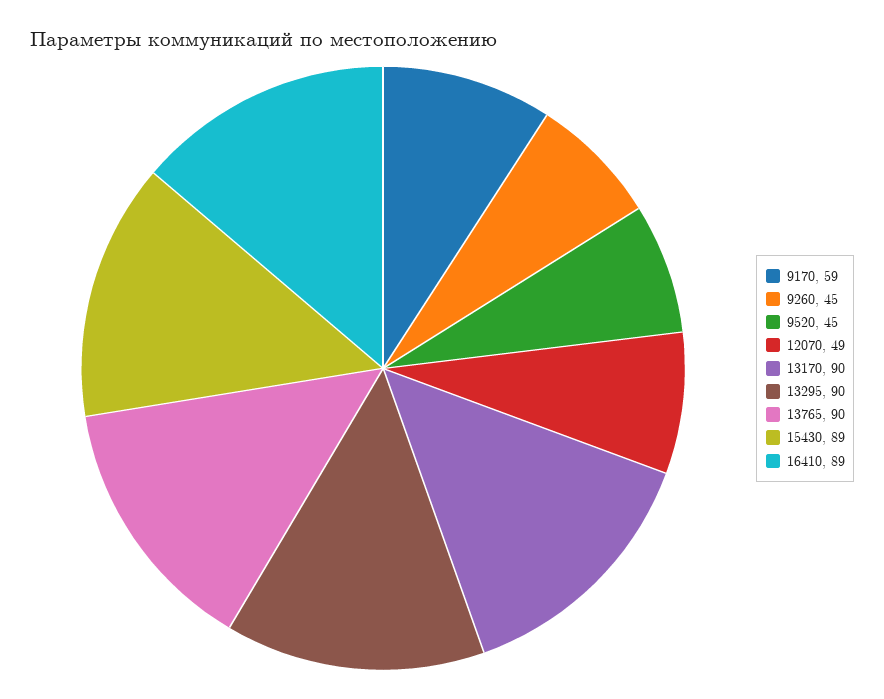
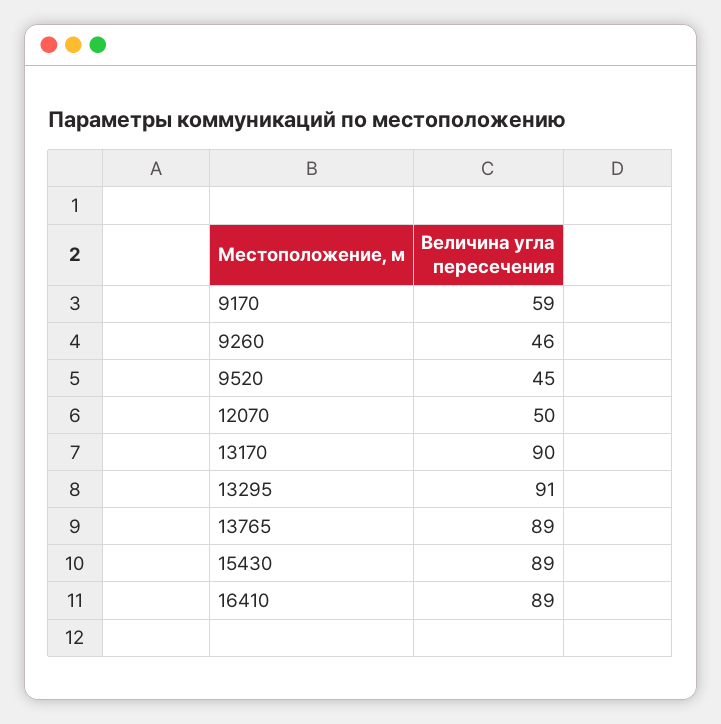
  {
    "9170": 59,
-   "9260": 45,
+   "9260": 46,
    "9520": 45,
-   "12070": 49,
+   "12070": 50,
    "13170": 90,
-   "13295": 90,
+   "13295": 91,
-   "13765": 90,
+   "13765": 89,
    "15430": 89,
    "16410": 89
  }

